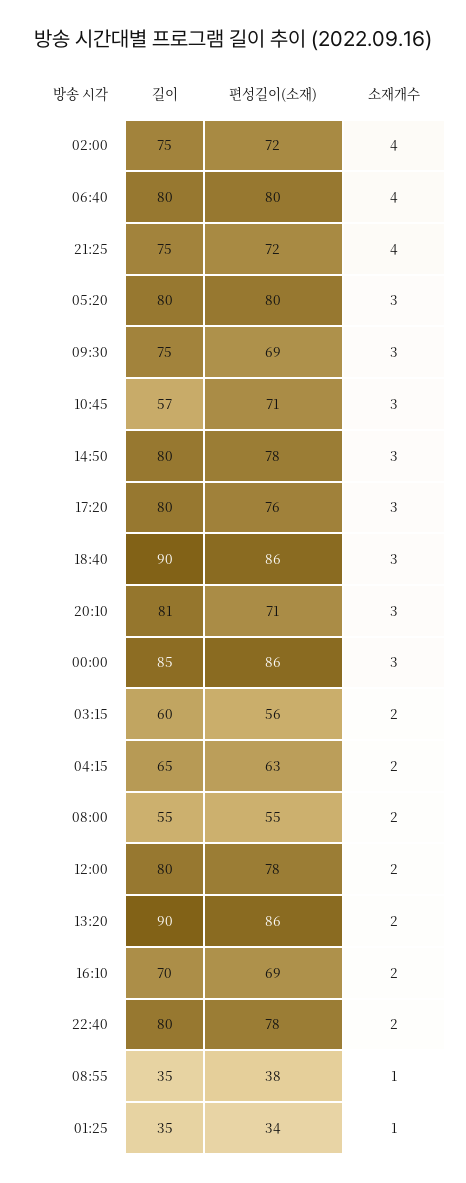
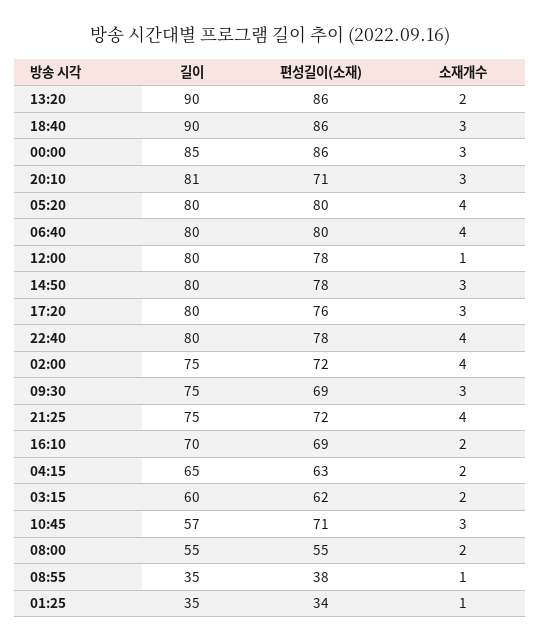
  {
    "길이": {
      "02:00": 75,
      "06:40": 80,
      "21:25": 75,
      "05:20": 80,
      "09:30": 75,
      "10:45": 57,
      "14:50": 80,
      "17:20": 80,
      "18:40": 90,
      "20:10": 81,
      "00:00": 85,
      "03:15": 60,
      "04:15": 65,
      "08:00": 55,
      "12:00": 80,
      "13:20": 90,
      "16:10": 70,
      "22:40": 80,
      "08:55": 35,
      "01:25": 35
    },
    "편성길이(소재)": {
      "02:00": 72,
      "06:40": 80,
      "21:25": 72,
      "05:20": 80,
      "09:30": 69,
      "10:45": 71,
      "14:50": 78,
      "17:20": 76,
      "18:40": 86,
      "20:10": 71,
      "00:00": 86,
-     "03:15": 56,
+     "03:15": 62,
      "04:15": 63,
      "08:00": 55,
      "12:00": 78,
      "13:20": 86,
      "16:10": 69,
      "22:40": 78,
      "08:55": 38,
      "01:25": 34
    },
    "소재개수": {
      "02:00": 4,
      "06:40": 4,
      "21:25": 4,
-     "05:20": 3,
+     "05:20": 4,
      "09:30": 3,
      "10:45": 3,
      "14:50": 3,
      "17:20": 3,
      "18:40": 3,
      "20:10": 3,
      "00:00": 3,
      "03:15": 2,
      "04:15": 2,
      "08:00": 2,
-     "12:00": 2,
+     "12:00": 1,
      "13:20": 2,
      "16:10": 2,
-     "22:40": 2,
+     "22:40": 4,
      "08:55": 1,
      "01:25": 1
    }
  }

